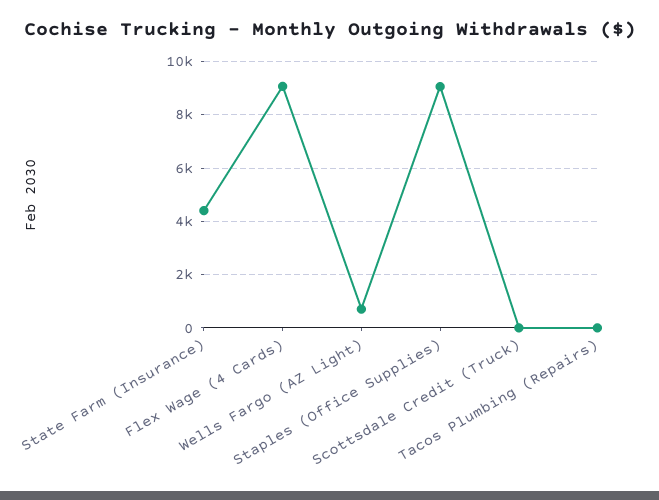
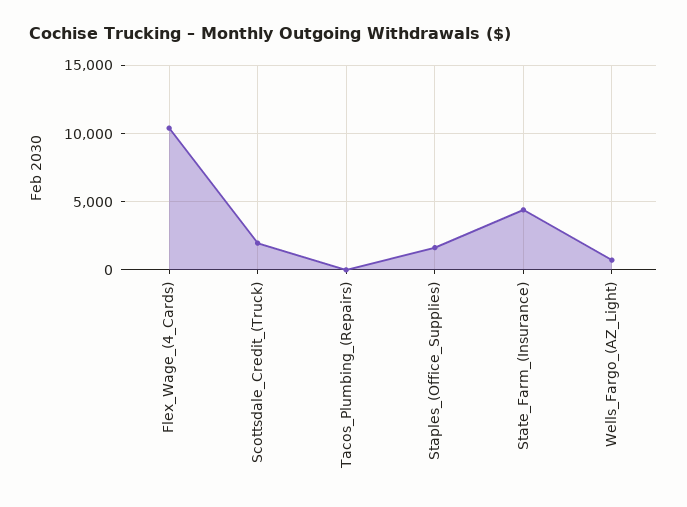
  {
    "State Farm (Insurance)": 4500,
-   "Flex Wage (4 Cards)": 9000,
+   "Flex Wage (4 Cards)": 10500,
    "Wells Fargo (AZ Light)": 750,
-   "Staples (Office Supplies)": 9000,
+   "Staples (Office Supplies)": 1500,
-   "Scottsdale Credit (Truck)": 0,
+   "Scottsdale Credit (Truck)": 2000,
    "Tacos Plumbing (Repairs)": 0
  }

